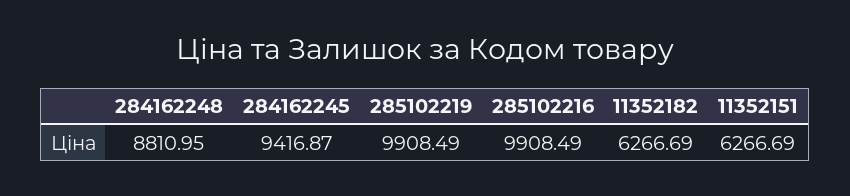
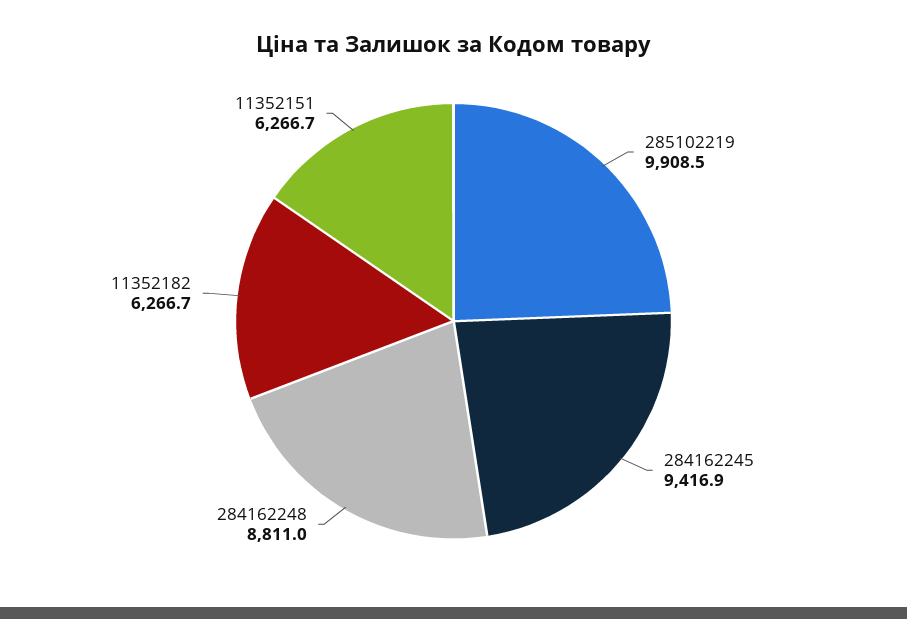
  {
    "284162248": 8810.95,
    "284162245": 9416.87,
    "285102219": 9908.49,
-   "285102216": 9908.49,
    "11352182": 6266.69,
    "11352151": 6266.69
  }

